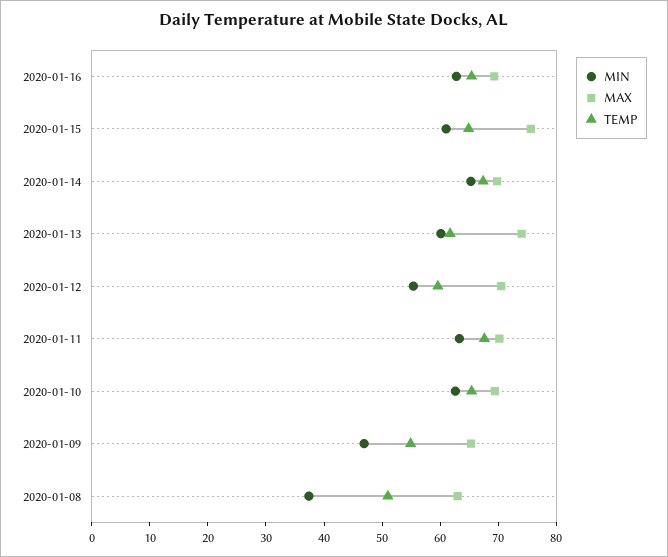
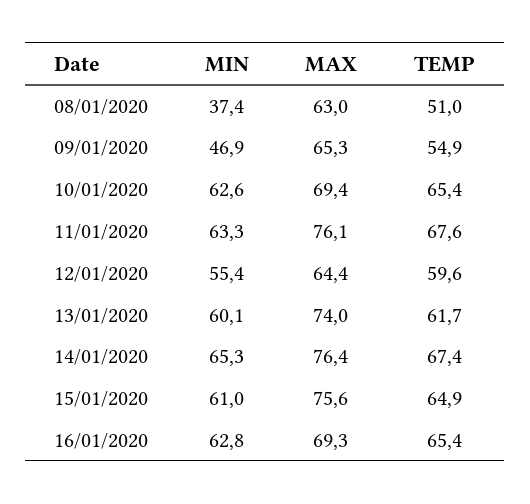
  {
    "MIN": {
      "2020-01-16": 62.8,
      "2020-01-15": 61,
      "2020-01-14": 65.3,
      "2020-01-13": 60.1,
      "2020-01-12": 55.4,
      "2020-01-11": 63.3,
      "2020-01-10": 62.6,
      "2020-01-09": 46.9,
      "2020-01-08": 37.4
    },
    "MAX": {
      "2020-01-16": 69.3,
      "2020-01-15": 75.6,
-     "2020-01-14": 70,
+     "2020-01-14": 76.4,
      "2020-01-13": 74,
-     "2020-01-12": 70,
+     "2020-01-12": 64.4,
-     "2020-01-11": 70,
+     "2020-01-11": 76.1,
      "2020-01-10": 69.4,
      "2020-01-09": 65.3,
      "2020-01-08": 63
    },
    "TEMP": {
      "2020-01-16": 65.4,
      "2020-01-15": 64.9,
      "2020-01-14": 67.4,
      "2020-01-13": 61.7,
      "2020-01-12": 59.6,
      "2020-01-11": 67.6,
      "2020-01-10": 65.4,
      "2020-01-09": 54.9,
      "2020-01-08": 51
    }
  }

